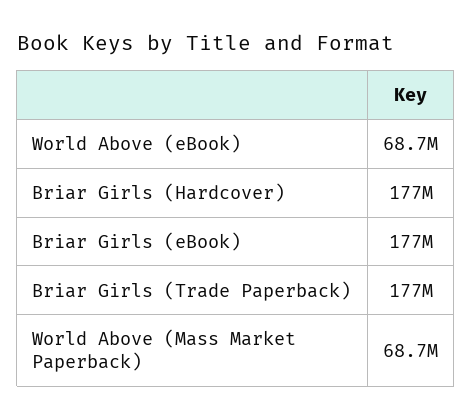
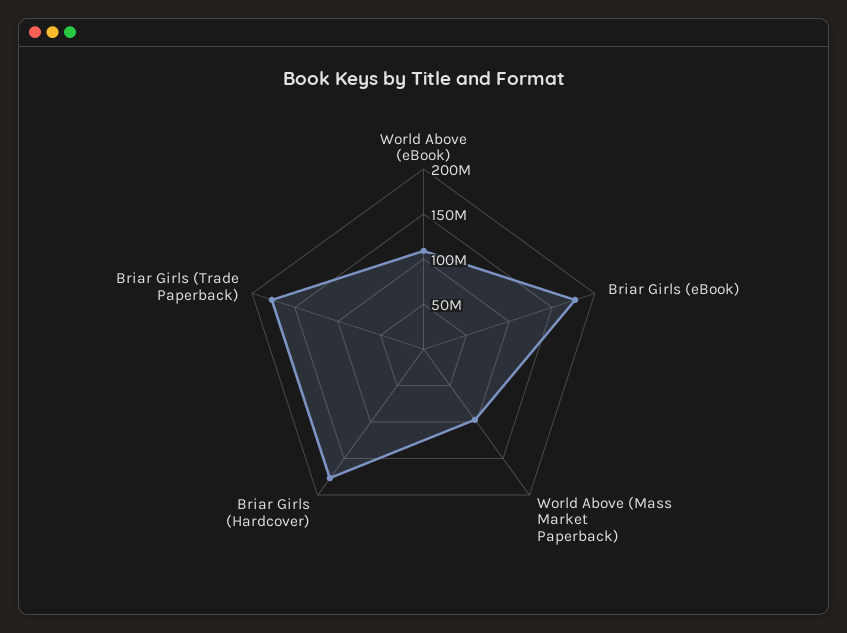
  {
-   "World Above (eBook)": 68700000,
+   "World Above (eBook)": 110000000,
    "Briar Girls (Hardcover)": 177000000,
    "Briar Girls (eBook)": 177000000,
    "Briar Girls (Trade Paperback)": 177000000,
-   "World Above (Mass Market Paperback)": 68700000
+   "World Above (Mass Market Paperback)": 100000000
  }

